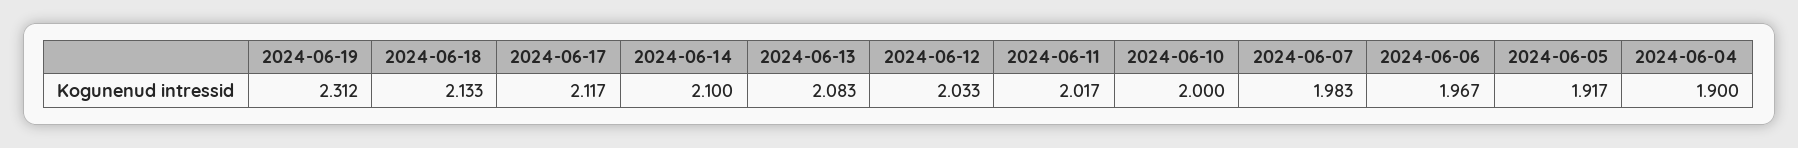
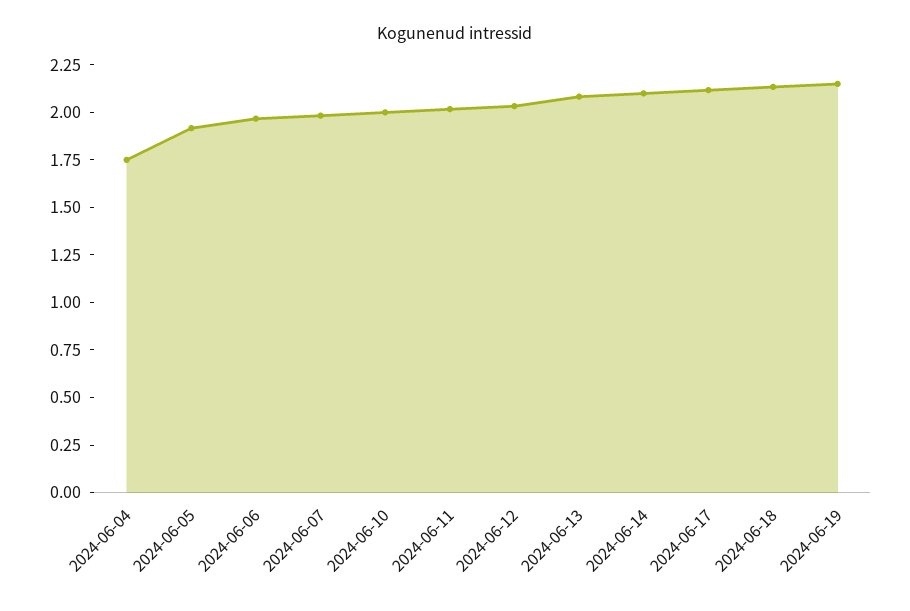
  {
-   "2024-06-19": 2.312,
+   "2024-06-19": 2.15,
    "2024-06-18": 2.133,
    "2024-06-17": 2.117,
    "2024-06-14": 2.1,
    "2024-06-13": 2.083,
    "2024-06-12": 2.033,
    "2024-06-11": 2.017,
    "2024-06-10": 2,
    "2024-06-07": 1.983,
    "2024-06-06": 1.967,
    "2024-06-05": 1.917,
-   "2024-06-04": 1.9
+   "2024-06-04": 1.75
  }

